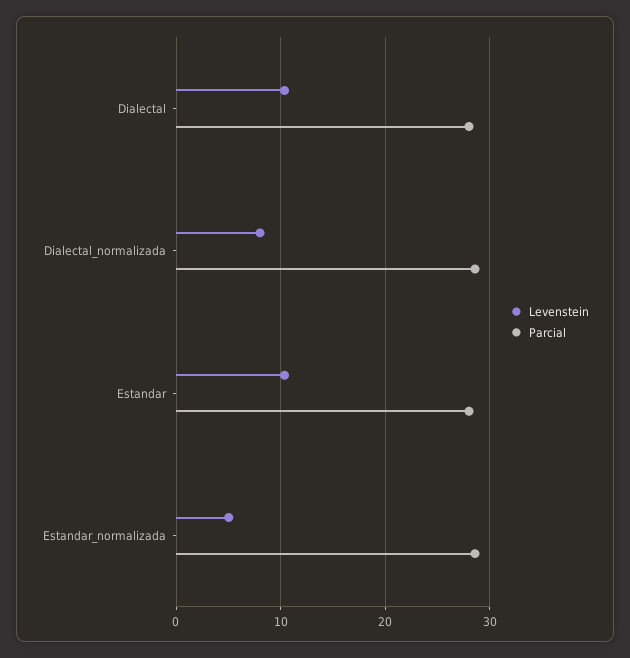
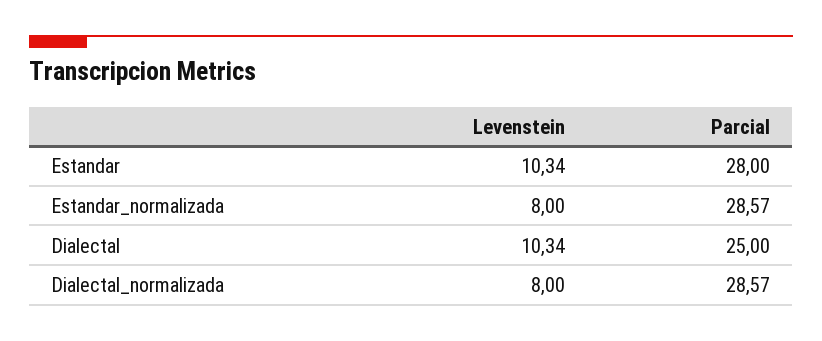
  {
    "Levenstein": {
      "Dialectal": 10.34,
      "Dialectal_normalizada": 8,
      "Estandar": 10.34,
-     "Estandar_normalizada": 5
+     "Estandar_normalizada": 8
    },
    "Parcial": {
-     "Dialectal": 28,
+     "Dialectal": 25,
      "Dialectal_normalizada": 28.57,
      "Estandar": 28,
      "Estandar_normalizada": 28.57
    }
  }

